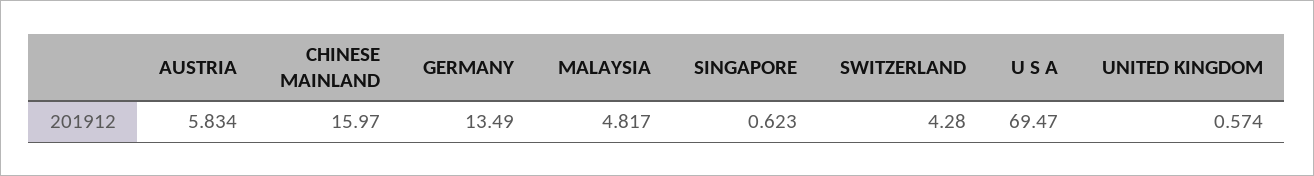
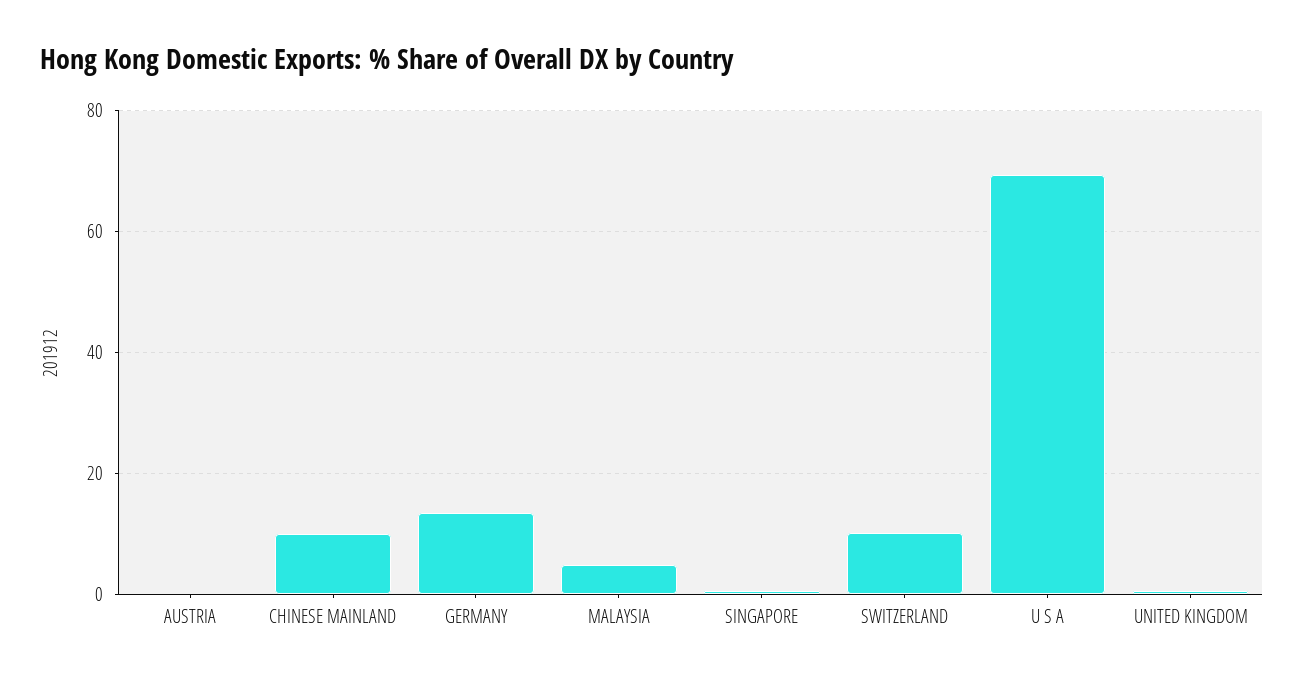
  {
-   "AUSTRIA": 5.834,
+   "AUSTRIA": 0,
-   "CHINESE MAINLAND": 15.97,
+   "CHINESE MAINLAND": 10,
    "GERMANY": 13.49,
    "MALAYSIA": 4.817,
    "SINGAPORE": 0.623,
-   "SWITZERLAND": 4.28,
+   "SWITZERLAND": 10,
    "U S A": 69.47,
    "UNITED KINGDOM": 0.574
  }

